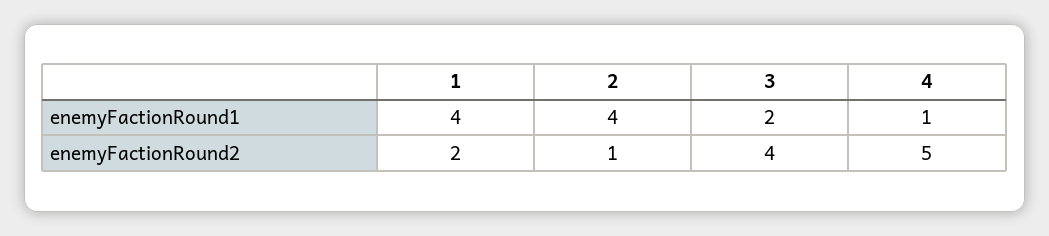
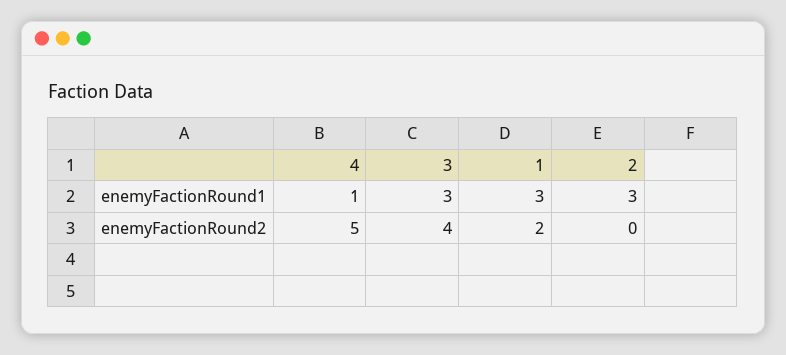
  {
    "1": {
-     "enemyFactionRound1": 4,
+     "enemyFactionRound1": 3,
      "enemyFactionRound2": 2
    },
    "2": {
-     "enemyFactionRound1": 4,
+     "enemyFactionRound1": 3,
-     "enemyFactionRound2": 1
+     "enemyFactionRound2": 0
    },
    "3": {
-     "enemyFactionRound1": 2,
+     "enemyFactionRound1": 3,
      "enemyFactionRound2": 4
    },
    "4": {
      "enemyFactionRound1": 1,
      "enemyFactionRound2": 5
    }
  }

